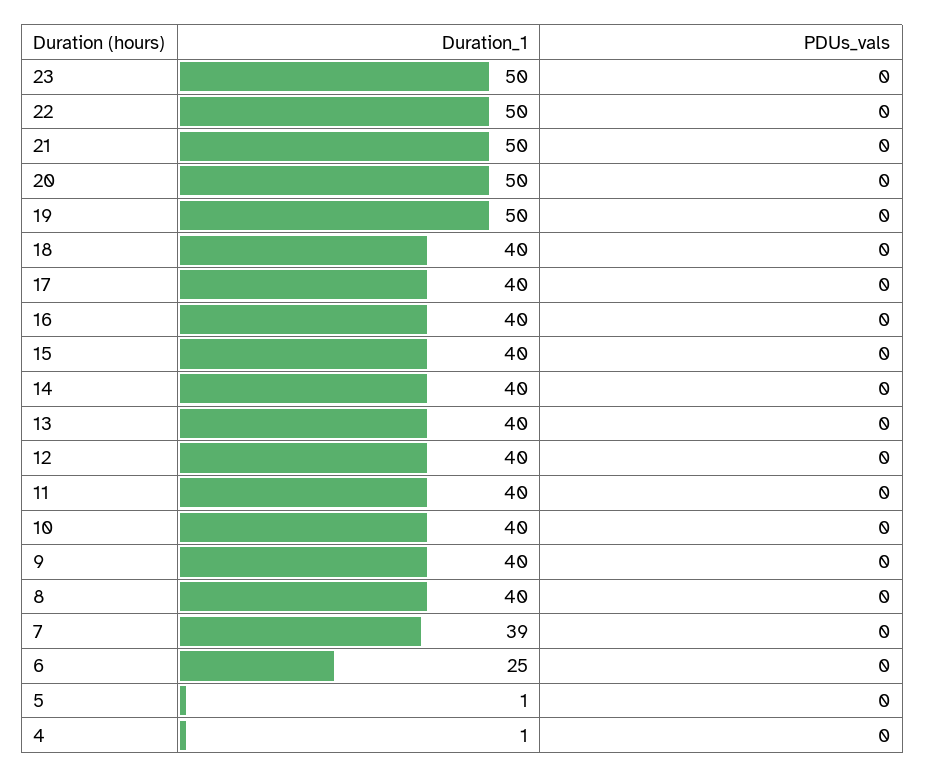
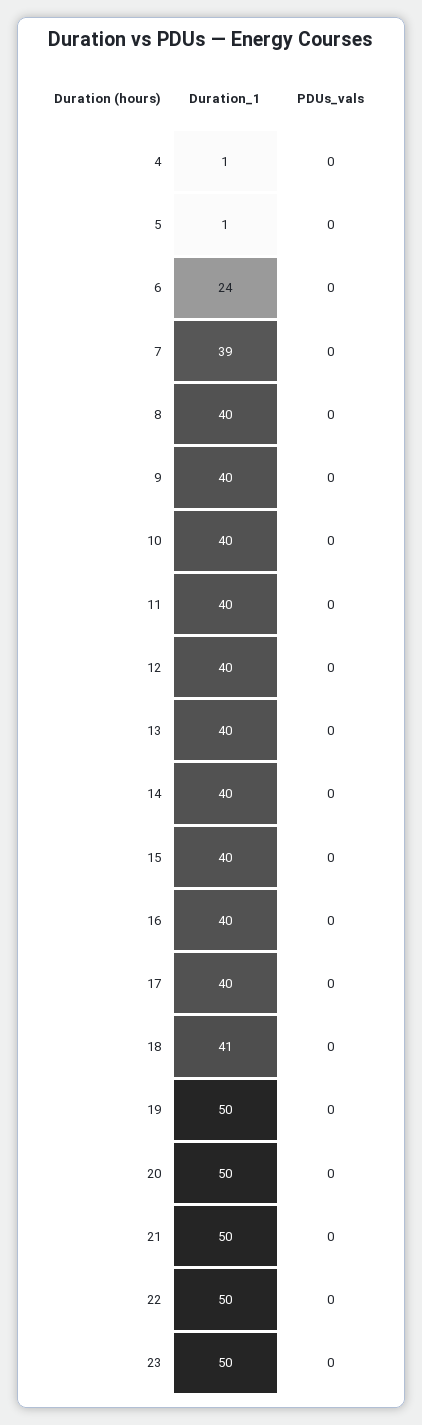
  {
    "Duration_1": {
      "23": 50,
      "22": 50,
      "21": 50,
      "20": 50,
      "19": 50,
-     "18": 40,
+     "18": 41,
      "17": 40,
      "16": 40,
      "15": 40,
      "14": 40,
      "13": 40,
      "12": 40,
      "11": 40,
      "10": 40,
      "9": 40,
      "8": 40,
      "7": 39,
-     "6": 25,
+     "6": 24,
      "5": 1,
      "4": 1
    },
    "PDUs_vals": {
      "23": 0,
      "22": 0,
      "21": 0,
      "20": 0,
      "19": 0,
      "18": 0,
      "17": 0,
      "16": 0,
      "15": 0,
      "14": 0,
      "13": 0,
      "12": 0,
      "11": 0,
      "10": 0,
      "9": 0,
      "8": 0,
      "7": 0,
      "6": 0,
      "5": 0,
      "4": 0
    }
  }

